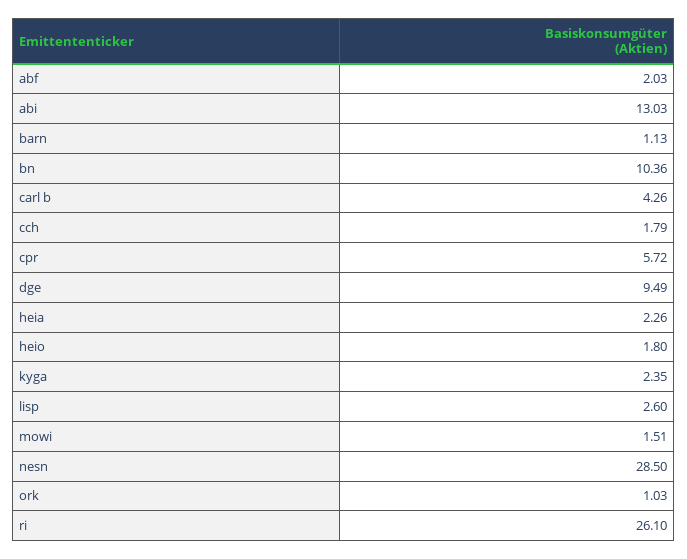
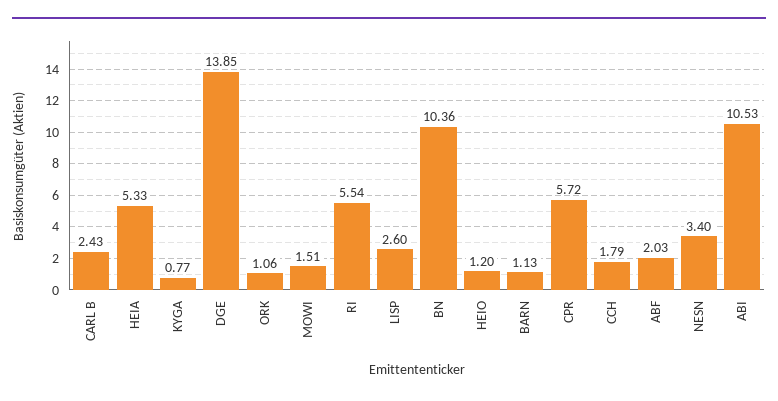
  {
    "abf": 2.03,
-   "abi": 13.03,
+   "abi": 10.53,
    "barn": 1.13,
    "bn": 10.36,
-   "carl b": 4.26,
+   "carl b": 2.43,
    "cch": 1.79,
    "cpr": 5.72,
-   "dge": 9.49,
+   "dge": 13.85,
-   "heia": 2.26,
+   "heia": 5.33,
-   "heio": 1.8,
+   "heio": 1.2,
-   "kyga": 2.35,
+   "kyga": 0.77,
    "lisp": 2.6,
    "mowi": 1.51,
-   "nesn": 28.5,
+   "nesn": 3.4,
-   "ork": 1.03,
+   "ork": 1.06,
-   "ri": 26.1
+   "ri": 5.54
  }

